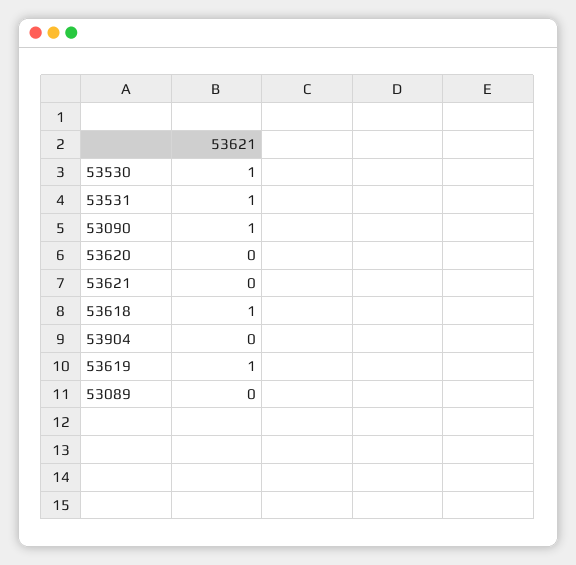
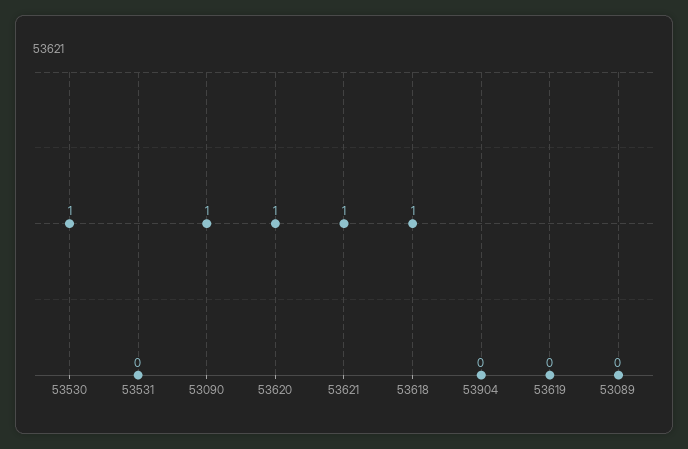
  {
    "53530": 1,
-   "53531": 1,
+   "53531": 0,
    "53090": 1,
-   "53620": 0,
+   "53620": 1,
-   "53621": 0,
+   "53621": 1,
    "53618": 1,
    "53904": 0,
-   "53619": 1,
+   "53619": 0,
    "53089": 0
  }

